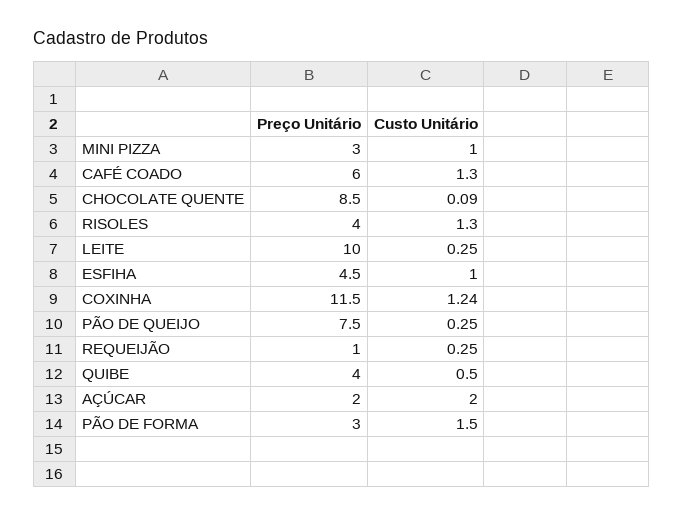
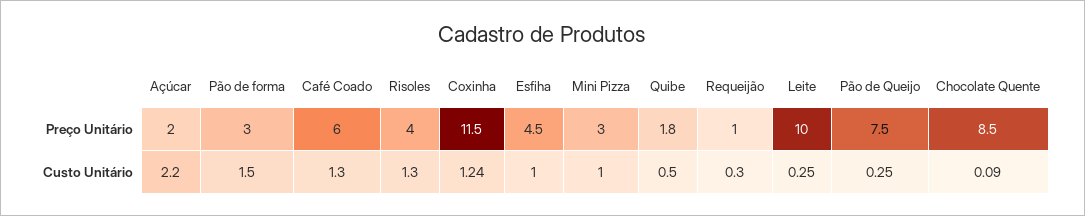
  {
    "Preço Unitário": {
      "MINI PIZZA": 3,
      "CAFÉ COADO": 6,
      "CHOCOLATE QUENTE": 8.5,
      "RISOLES": 4,
      "LEITE": 10,
      "ESFIHA": 4.5,
      "COXINHA": 11.5,
      "PÃO DE QUEIJO": 7.5,
      "REQUEIJÃO": 1,
-     "QUIBE": 4,
+     "QUIBE": 1.8,
      "AÇÚCAR": 2,
      "PÃO DE FORMA": 3
    },
    "Custo Unitário": {
      "MINI PIZZA": 1,
      "CAFÉ COADO": 1.3,
      "CHOCOLATE QUENTE": 0.09,
      "RISOLES": 1.3,
      "LEITE": 0.25,
      "ESFIHA": 1,
      "COXINHA": 1.24,
      "PÃO DE QUEIJO": 0.25,
-     "REQUEIJÃO": 0.25,
+     "REQUEIJÃO": 0.3,
      "QUIBE": 0.5,
-     "AÇÚCAR": 2,
+     "AÇÚCAR": 2.2,
      "PÃO DE FORMA": 1.5
    }
  }

